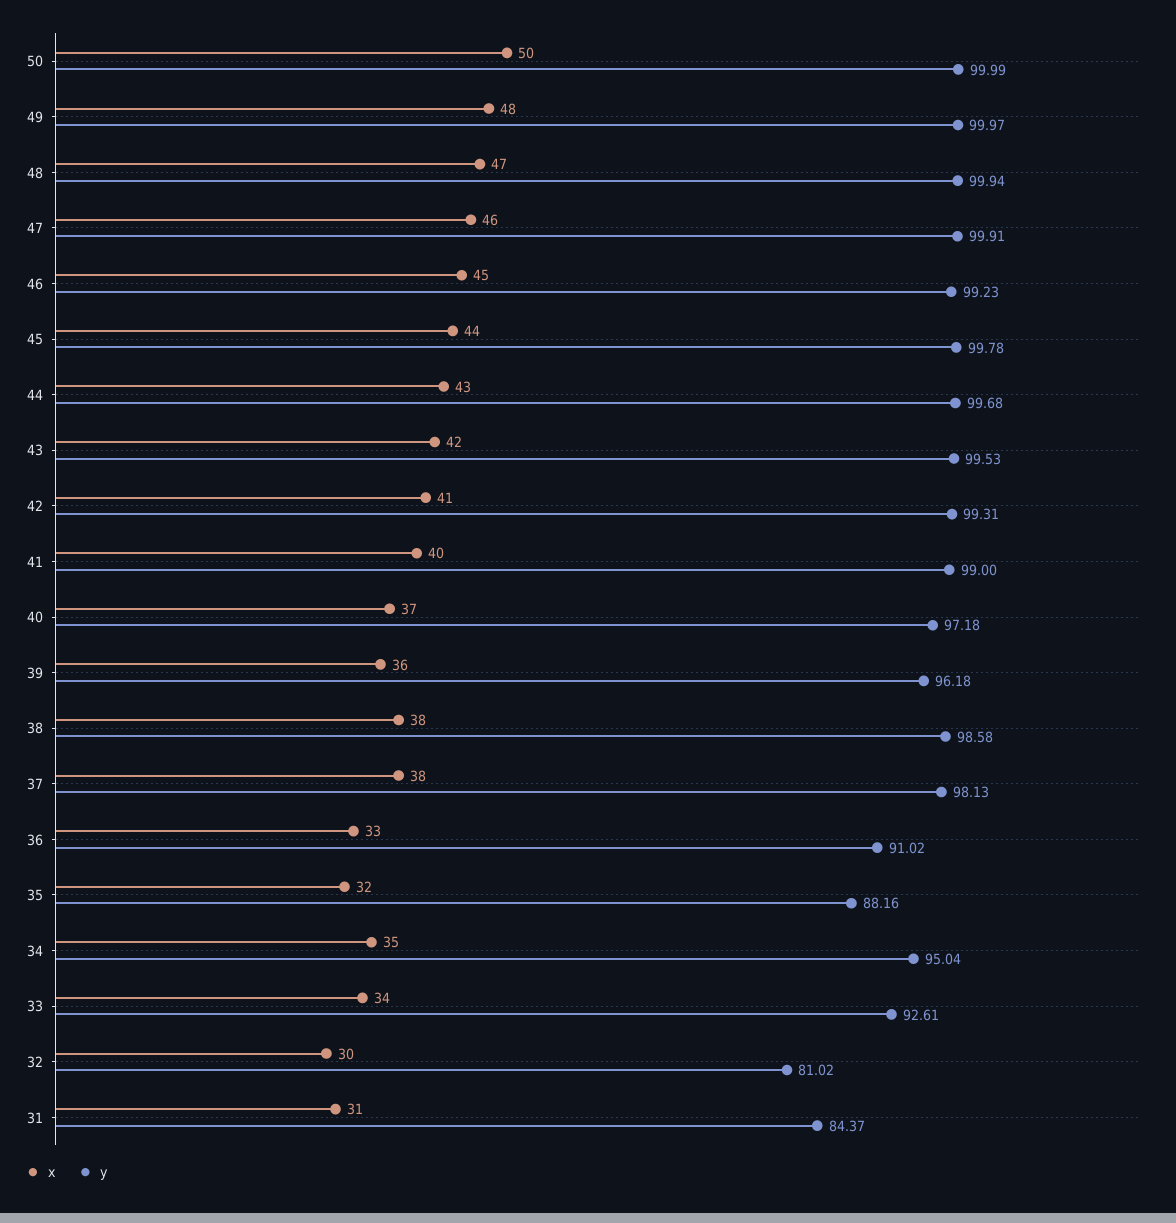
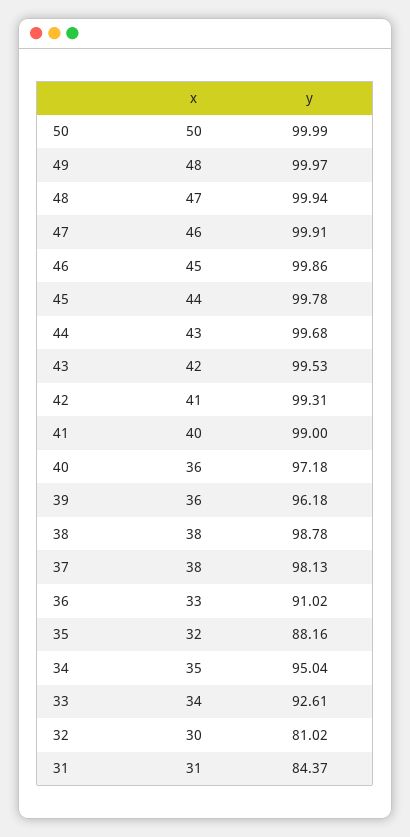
  {
    "x": {
      "50": 50,
      "49": 48,
      "48": 47,
      "47": 46,
      "46": 45,
      "45": 44,
      "44": 43,
      "43": 42,
      "42": 41,
      "41": 40,
-     "40": 37,
+     "40": 36,
      "39": 36,
      "38": 38,
      "37": 38,
      "36": 33,
      "35": 32,
      "34": 35,
      "33": 34,
      "32": 30,
      "31": 31
    },
    "y": {
      "50": 99.99,
      "49": 99.97,
      "48": 99.94,
      "47": 99.91,
-     "46": 99.23,
+     "46": 99.86,
      "45": 99.78,
      "44": 99.68,
      "43": 99.53,
      "42": 99.31,
      "41": 99,
      "40": 97.18,
      "39": 96.18,
-     "38": 98.58,
+     "38": 98.78,
      "37": 98.13,
      "36": 91.02,
      "35": 88.16,
      "34": 95.04,
      "33": 92.61,
      "32": 81.02,
      "31": 84.37
    }
  }

